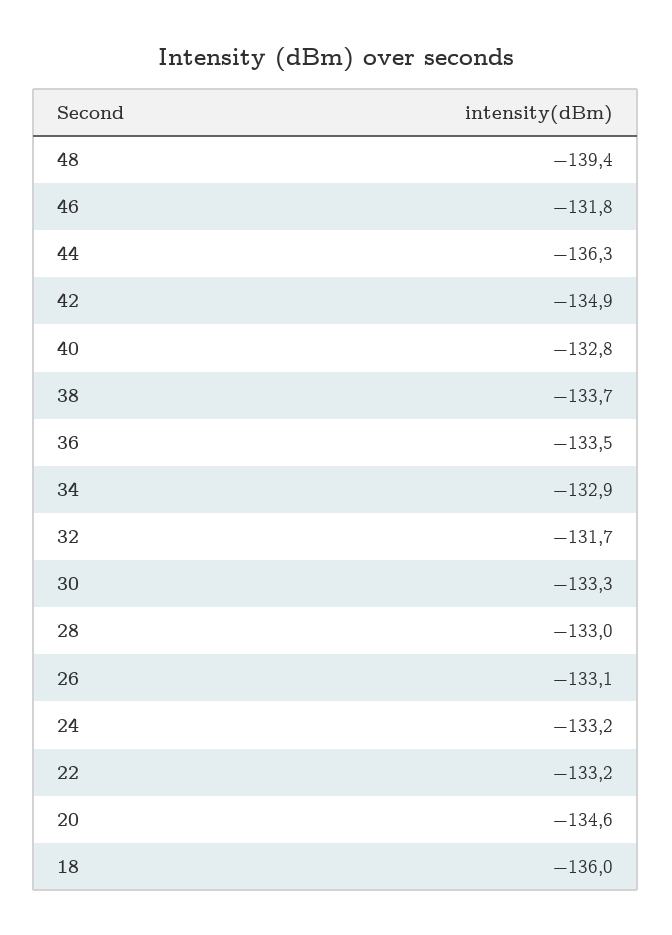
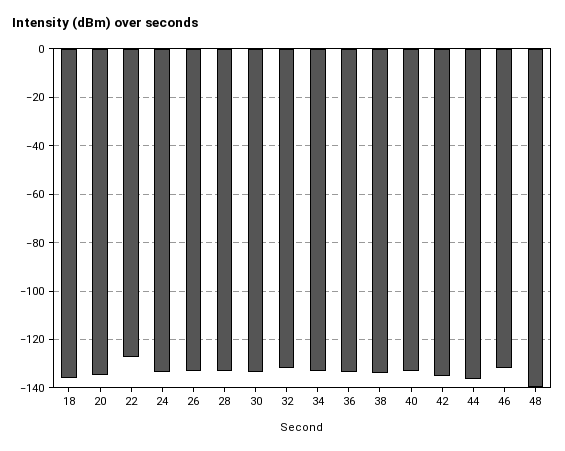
  {
    "48": -139.4,
    "46": -131.8,
    "44": -136.3,
    "42": -134.9,
    "40": -132.8,
    "38": -133.7,
    "36": -133.5,
    "34": -132.9,
    "32": -131.7,
    "30": -133.3,
    "28": -133,
    "26": -133.1,
    "24": -133.2,
-   "22": -133.2,
+   "22": -127.5,
    "20": -134.6,
    "18": -136
  }

